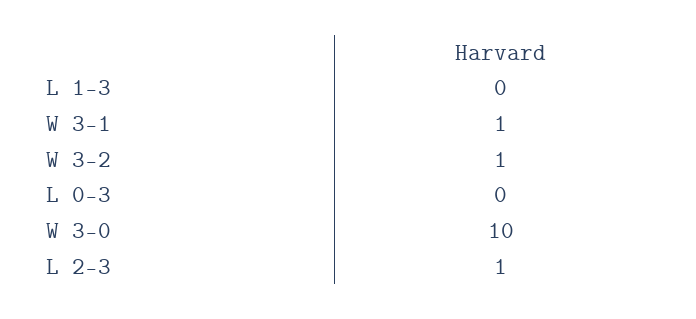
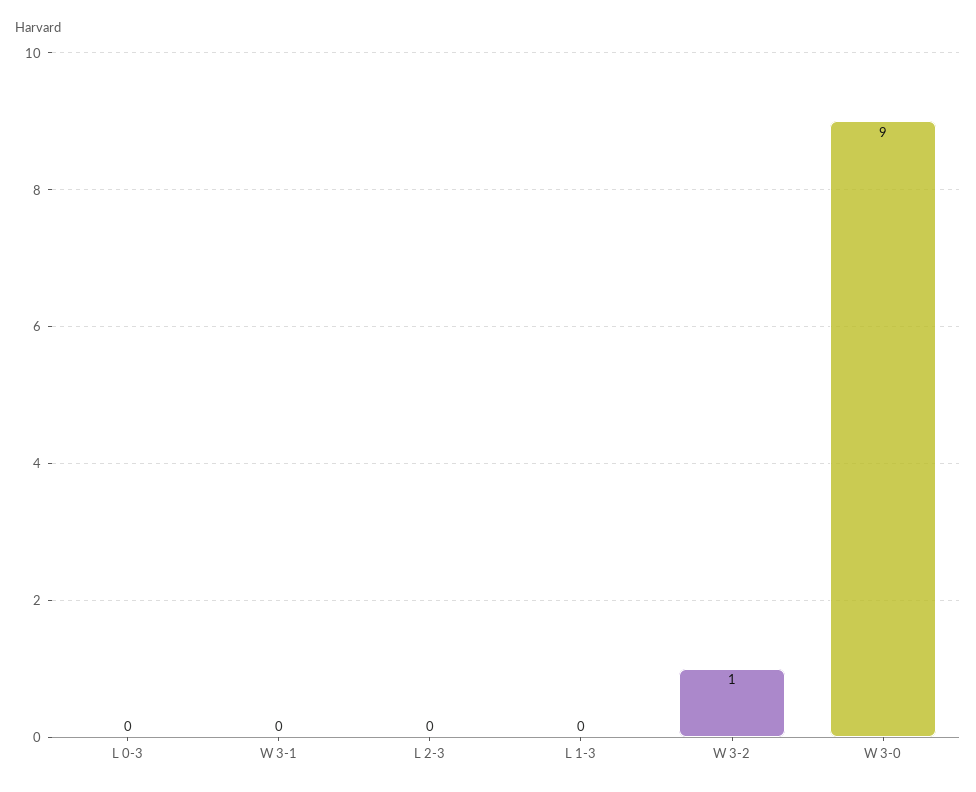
  {
    "L 1-3": 0,
-   "W 3-1": 1,
+   "W 3-1": 0,
    "W 3-2": 1,
    "L 0-3": 0,
-   "W 3-0": 10,
+   "W 3-0": 9,
-   "L 2-3": 1
+   "L 2-3": 0
  }

